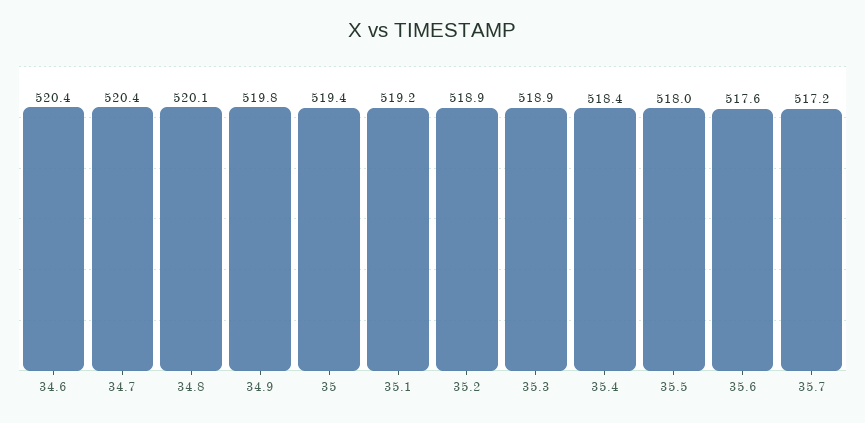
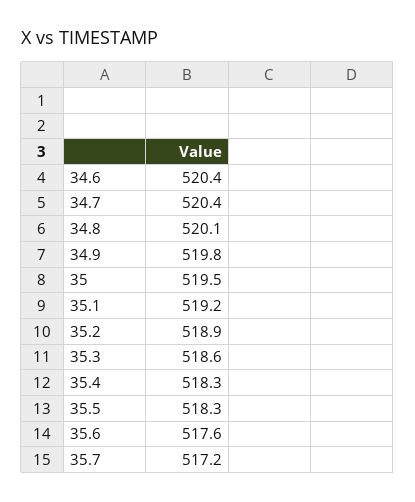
  {
    "34.6": 520.4,
    "34.7": 520.4,
    "34.8": 520.1,
    "34.9": 519.8,
-   "35": 519.4,
+   "35": 519.5,
    "35.1": 519.2,
    "35.2": 518.9,
-   "35.3": 518.9,
+   "35.3": 518.6,
-   "35.4": 518.4,
+   "35.4": 518.3,
-   "35.5": 518,
+   "35.5": 518.3,
    "35.6": 517.6,
    "35.7": 517.2
  }

